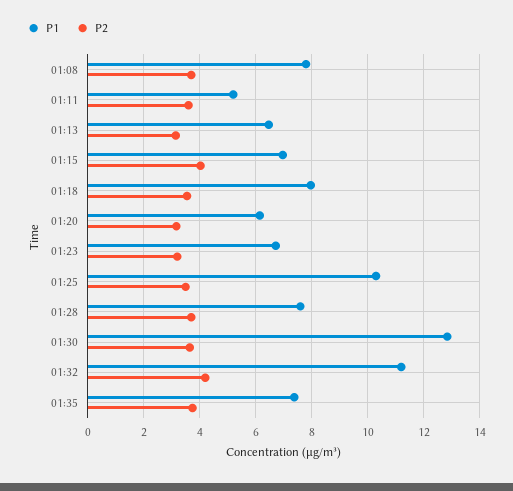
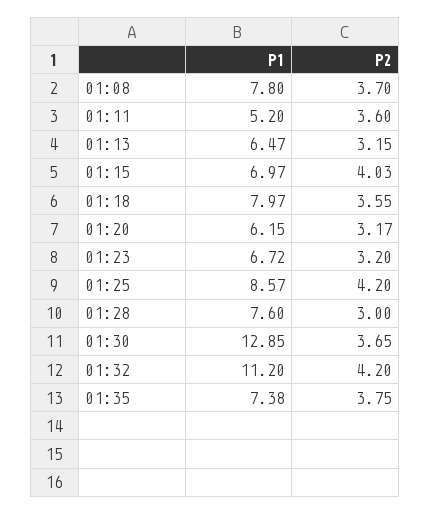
  {
    "P1": {
      "01:08": 7.8,
      "01:11": 5.2,
      "01:13": 6.47,
      "01:15": 6.97,
      "01:18": 7.97,
      "01:20": 6.15,
      "01:23": 6.72,
-     "01:25": 10.25,
+     "01:25": 8.57,
      "01:28": 7.6,
      "01:30": 12.85,
      "01:32": 11.2,
      "01:35": 7.38
    },
    "P2": {
      "01:08": 3.7,
      "01:11": 3.6,
      "01:13": 3.15,
      "01:15": 4.03,
      "01:18": 3.55,
      "01:20": 3.17,
      "01:23": 3.2,
-     "01:25": 3.5,
+     "01:25": 4.2,
-     "01:28": 3.75,
+     "01:28": 3,
      "01:30": 3.65,
      "01:32": 4.2,
      "01:35": 3.75
    }
  }

